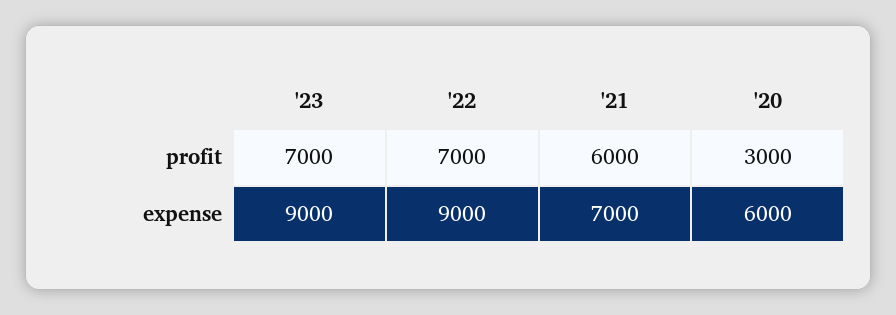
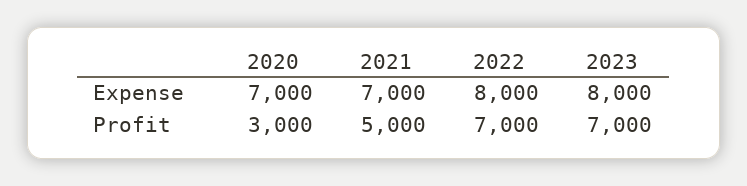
  {
    "'23": {
      "profit": 7000,
-     "expense": 9000
+     "expense": 8000
    },
    "'22": {
      "profit": 7000,
-     "expense": 9000
+     "expense": 8000
    },
    "'21": {
-     "profit": 6000,
+     "profit": 5000,
      "expense": 7000
    },
    "'20": {
      "profit": 3000,
-     "expense": 6000
+     "expense": 7000
    }
  }

